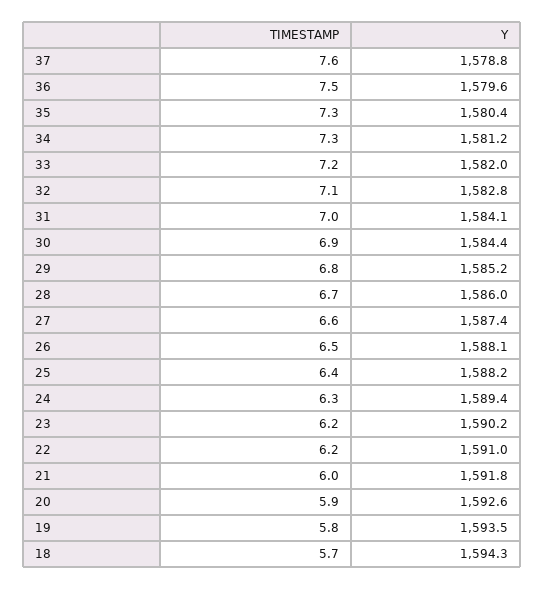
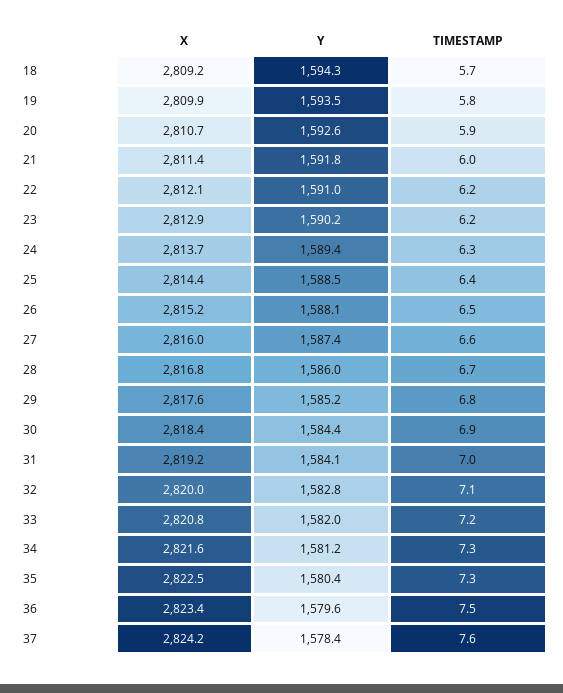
  {
    "TIMESTAMP": {
      "37": 7.6,
      "36": 7.5,
      "35": 7.3,
      "34": 7.3,
      "33": 7.2,
      "32": 7.1,
      "31": 7,
      "30": 6.9,
      "29": 6.8,
      "28": 6.7,
      "27": 6.6,
      "26": 6.5,
      "25": 6.4,
      "24": 6.3,
      "23": 6.2,
      "22": 6.2,
      "21": 6,
      "20": 5.9,
      "19": 5.8,
      "18": 5.7
    },
    "Y": {
-     "37": 1578.8,
+     "37": 1578.4,
      "36": 1579.6,
      "35": 1580.4,
      "34": 1581.2,
      "33": 1582,
      "32": 1582.8,
      "31": 1584.1,
      "30": 1584.4,
      "29": 1585.2,
      "28": 1586,
      "27": 1587.4,
      "26": 1588.1,
-     "25": 1588.2,
+     "25": 1588.5,
      "24": 1589.4,
      "23": 1590.2,
      "22": 1591,
      "21": 1591.8,
      "20": 1592.6,
      "19": 1593.5,
      "18": 1594.3
-   }
+   },
+   "X": {
+     "18": 2809.2,
+     "19": 2809.9,
+     "20": 2810.7,
+     "21": 2811.4,
+     "22": 2812.1,
+     "23": 2812.9,
+     "24": 2813.7,
+     "25": 2814.4,
+     "26": 2815.2,
+     "27": 2816,
+     "28": 2816.8,
+     "29": 2817.6,
+     "30": 2818.4,
+     "31": 2819.2,
+     "32": 2820,
+     "33": 2820.8,
+     "34": 2821.6,
+     "35": 2822.5,
+     "36": 2823.4,
+     "37": 2824.2
+   }
  }

